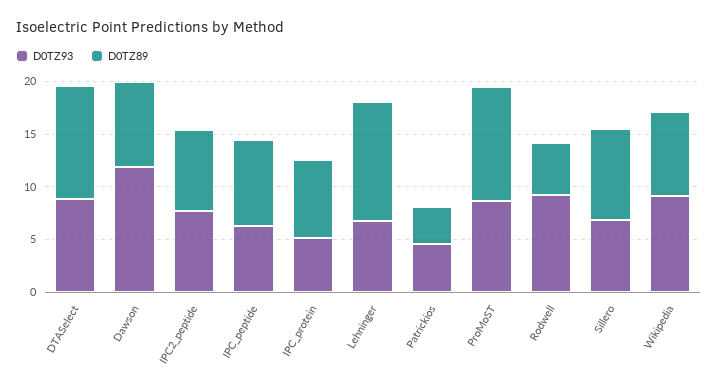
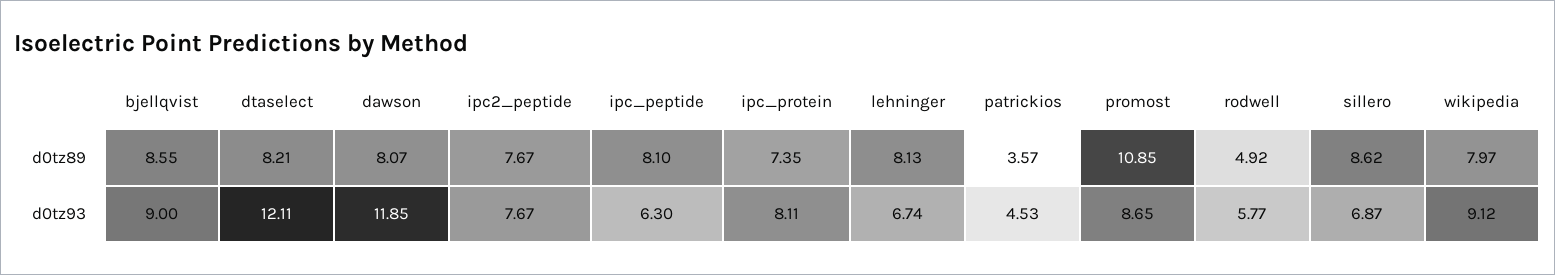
  {
    "D0TZ93": {
-     "DTASelect": 9,
+     "DTASelect": 12.11,
      "Dawson": 11.85,
      "IPC2_peptide": 7.67,
      "IPC_peptide": 6.3,
-     "IPC_protein": 5,
+     "IPC_protein": 8.11,
      "Lehninger": 6.74,
      "Patrickios": 4.53,
      "ProMoST": 8.65,
-     "Rodwell": 9,
+     "Rodwell": 5.77,
      "Sillero": 6.87,
-     "Wikipedia": 9.12
+     "Wikipedia": 9.12,
+     "bjellqvist": 9
    },
    "D0TZ89": {
-     "DTASelect": 11,
+     "DTASelect": 8.21,
      "Dawson": 8.07,
      "IPC2_peptide": 7.67,
      "IPC_peptide": 8.1,
      "IPC_protein": 7.35,
-     "Lehninger": 11,
+     "Lehninger": 8.13,
      "Patrickios": 3.57,
      "ProMoST": 10.85,
      "Rodwell": 4.92,
      "Sillero": 8.62,
-     "Wikipedia": 7.97
+     "Wikipedia": 7.97,
+     "bjellqvist": 8.55
    }
  }

